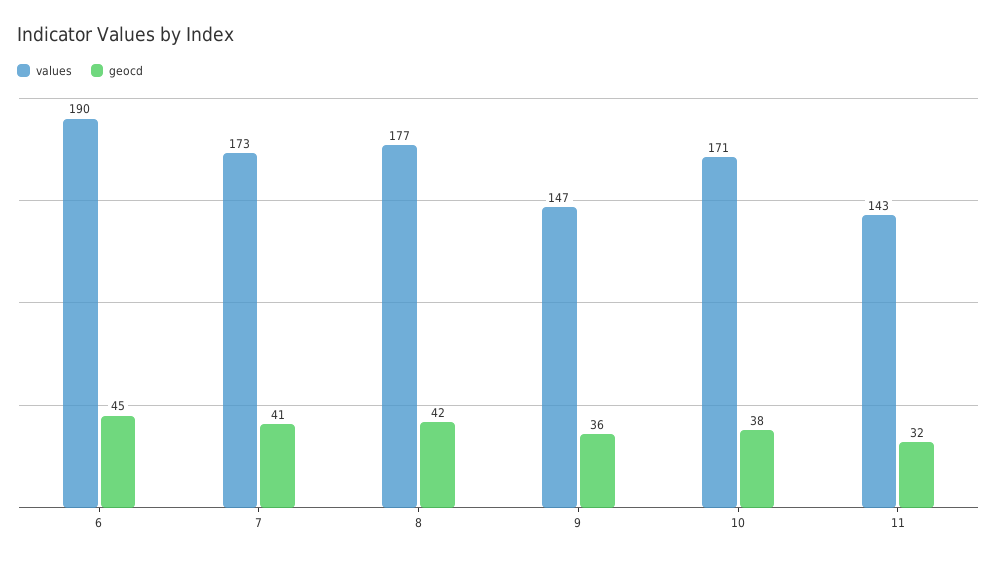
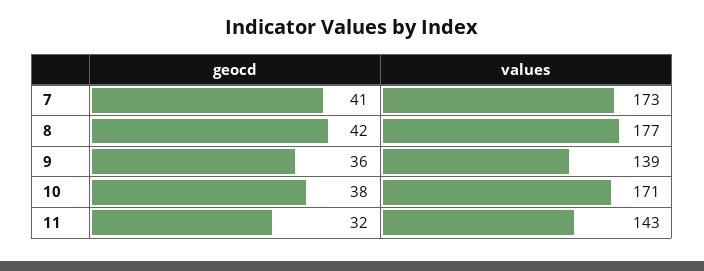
  {
    "values": {
-     "6": 190,
      "7": 173,
      "8": 177,
-     "9": 147,
+     "9": 139,
      "10": 171,
      "11": 143
    },
    "geocd": {
-     "6": 45,
      "7": 41,
      "8": 42,
      "9": 36,
      "10": 38,
      "11": 32
    }
  }

